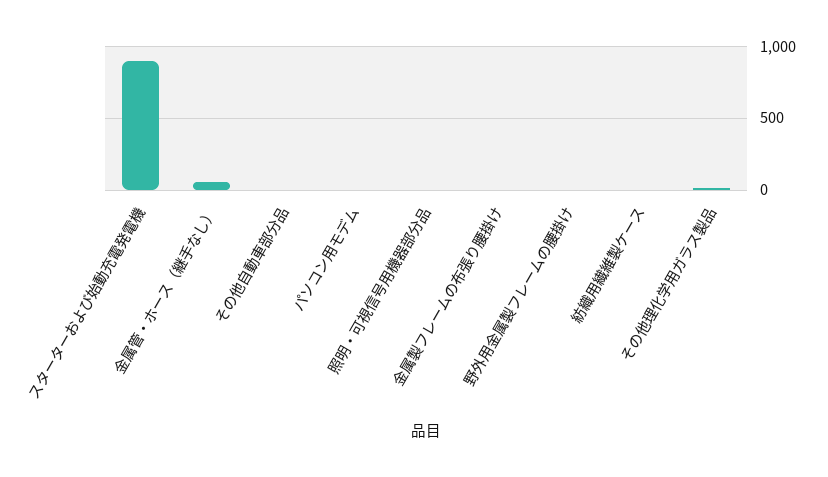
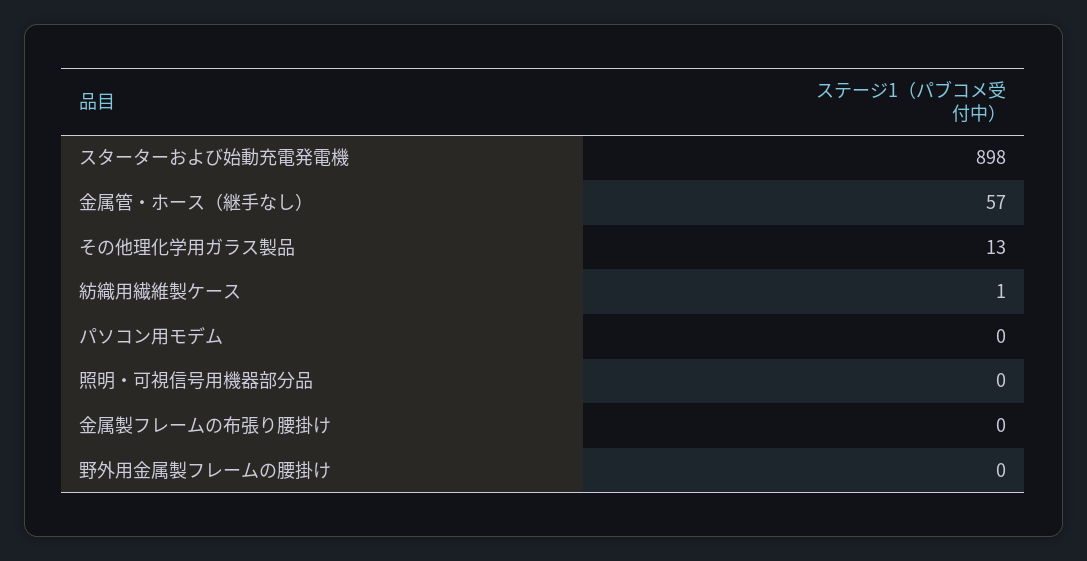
  {
    "スターターおよび始動充電発電機": 898,
    "金属管・ホース（継手なし）": 57,
-   "その他自動車部分品": 0,
    "パソコン用モデム": 0,
    "照明・可視信号用機器部分品": 0,
    "金属製フレームの布張り腰掛け": 0,
    "野外用金属製フレームの腰掛け": 0,
    "紡織用繊維製ケース": 1,
    "その他理化学用ガラス製品": 13
  }

